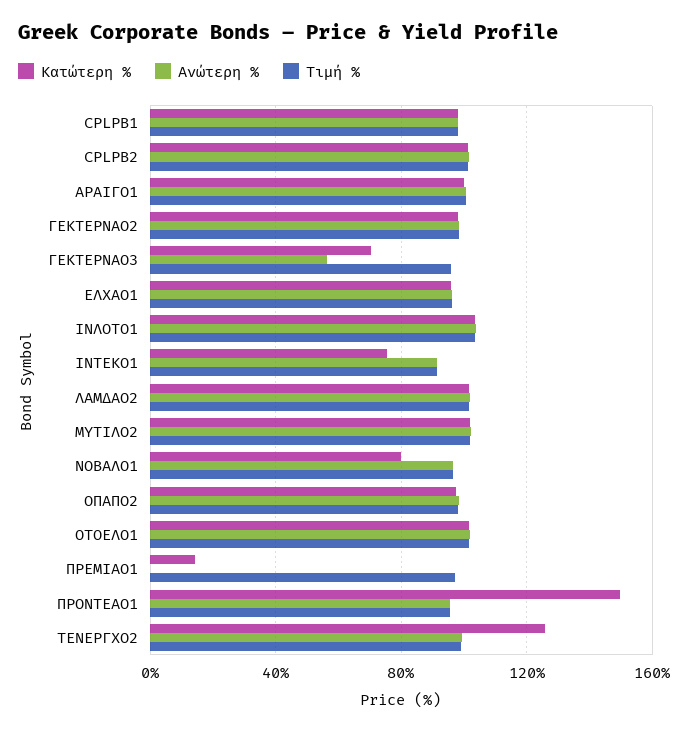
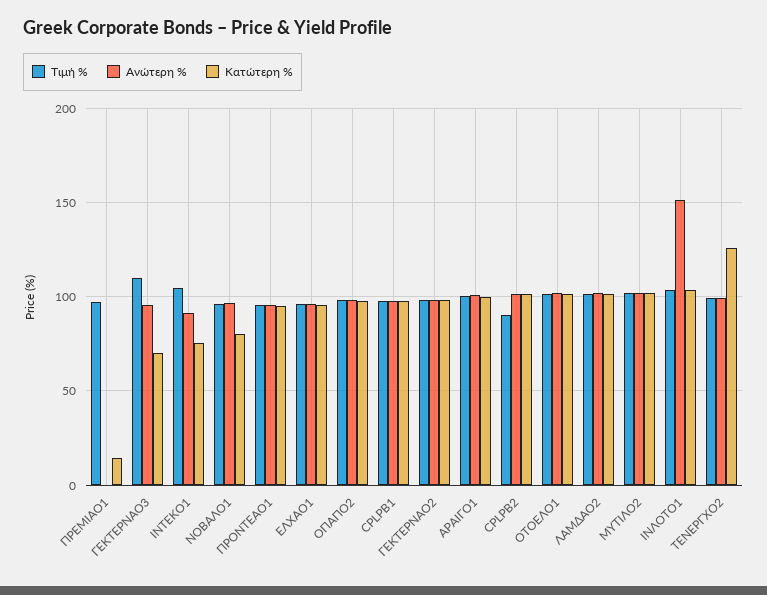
  {
    "Κατώτερη %": {
      "CPLPB1": 100,
      "CPLPB2": 100,
      "ΑΡΑΙΓΟ1": 100,
      "ΓΕΚΤΕΡΝΑΟ2": 100,
      "ΓΕΚΤΕΡΝΑΟ3": 70,
      "ΕΛΧΑΟ1": 95,
      "ΙΝΛΟΤΟ1": 105,
      "ΙΝΤΕΚΟ1": 75,
      "ΛΑΜΔΑΟ2": 100,
      "ΜΥΤΙΛΟ2": 100,
      "ΝΟΒΑΛΟ1": 80,
      "ΟΠΑΠΟ2": 100,
      "ΟΤΟΕΛΟ1": 100,
      "ΠΡΕΜΙΑΟ1": 15,
-     "ΠΡΟΝΤΕΑΟ1": 150,
+     "ΠΡΟΝΤΕΑΟ1": 95,
      "ΤΕΝΕΡΓΧΟ2": 125
    },
    "Ανώτερη %": {
      "CPLPB1": 100,
      "CPLPB2": 100,
      "ΑΡΑΙΓΟ1": 100,
      "ΓΕΚΤΕΡΝΑΟ2": 100,
-     "ΓΕΚΤΕΡΝΑΟ3": 55,
+     "ΓΕΚΤΕΡΝΑΟ3": 95,
      "ΕΛΧΑΟ1": 95,
-     "ΙΝΛΟΤΟ1": 105,
+     "ΙΝΛΟΤΟ1": 150,
      "ΙΝΤΕΚΟ1": 90,
      "ΛΑΜΔΑΟ2": 100,
      "ΜΥΤΙΛΟ2": 100,
      "ΝΟΒΑΛΟ1": 95,
      "ΟΠΑΠΟ2": 100,
      "ΟΤΟΕΛΟ1": 100,
      "ΠΡΕΜΙΑΟ1": 0,
      "ΠΡΟΝΤΕΑΟ1": 95,
      "ΤΕΝΕΡΓΧΟ2": 100
    },
    "Τιμή %": {
      "CPLPB1": 100,
-     "CPLPB2": 100,
+     "CPLPB2": 90,
      "ΑΡΑΙΓΟ1": 100,
      "ΓΕΚΤΕΡΝΑΟ2": 100,
-     "ΓΕΚΤΕΡΝΑΟ3": 95,
+     "ΓΕΚΤΕΡΝΑΟ3": 110,
      "ΕΛΧΑΟ1": 95,
      "ΙΝΛΟΤΟ1": 105,
-     "ΙΝΤΕΚΟ1": 90,
+     "ΙΝΤΕΚΟ1": 105,
      "ΛΑΜΔΑΟ2": 100,
      "ΜΥΤΙΛΟ2": 100,
      "ΝΟΒΑΛΟ1": 95,
      "ΟΠΑΠΟ2": 100,
      "ΟΤΟΕΛΟ1": 100,
      "ΠΡΕΜΙΑΟ1": 95,
      "ΠΡΟΝΤΕΑΟ1": 95,
      "ΤΕΝΕΡΓΧΟ2": 100
    }
  }

